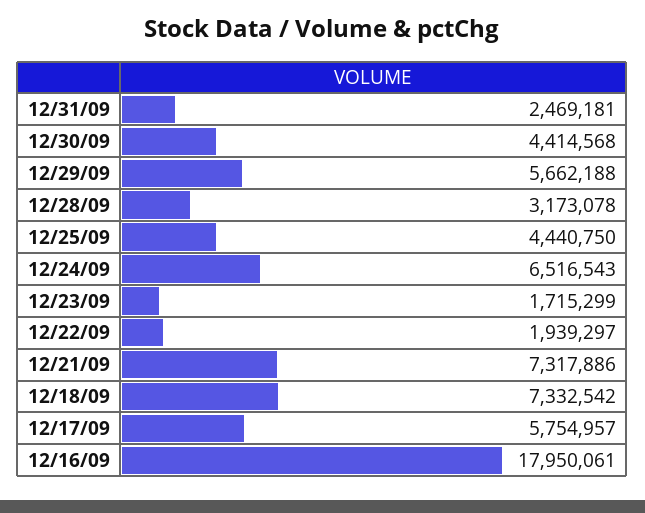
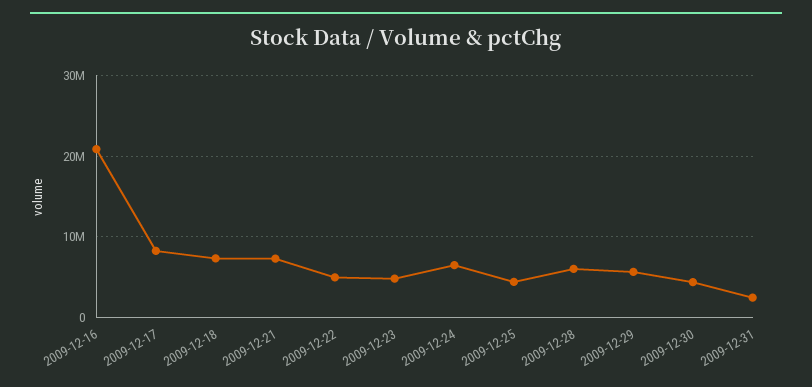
  {
    "12/31/09": 2469181,
    "12/30/09": 4414568,
    "12/29/09": 5662188,
-   "12/28/09": 3173078,
+   "12/28/09": 6000000,
    "12/25/09": 4440750,
    "12/24/09": 6516543,
-   "12/23/09": 1715299,
+   "12/23/09": 5000000,
-   "12/22/09": 1939297,
+   "12/22/09": 5000000,
    "12/21/09": 7317886,
    "12/18/09": 7332542,
-   "12/17/09": 5754957,
+   "12/17/09": 8000000,
-   "12/16/09": 17950061
+   "12/16/09": 21000000
  }

